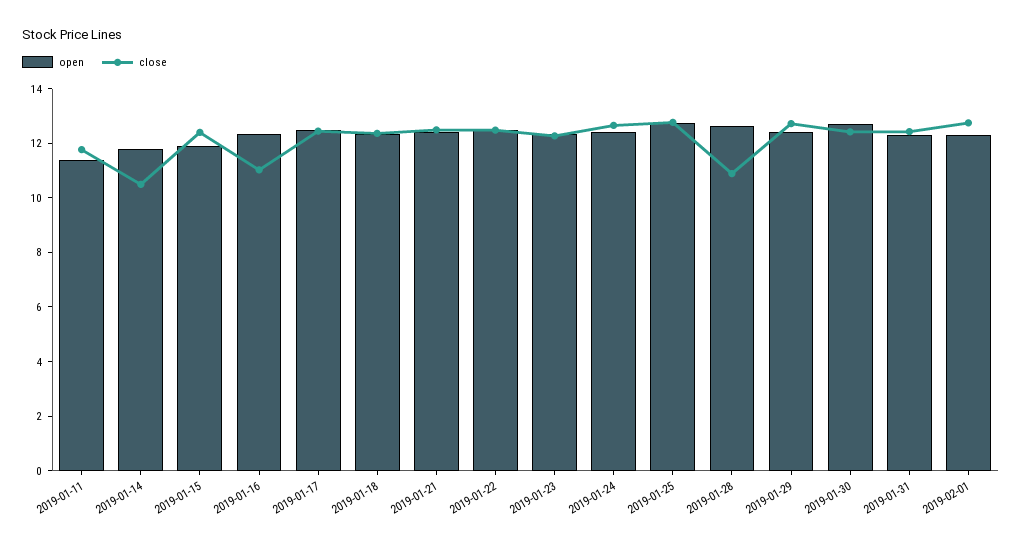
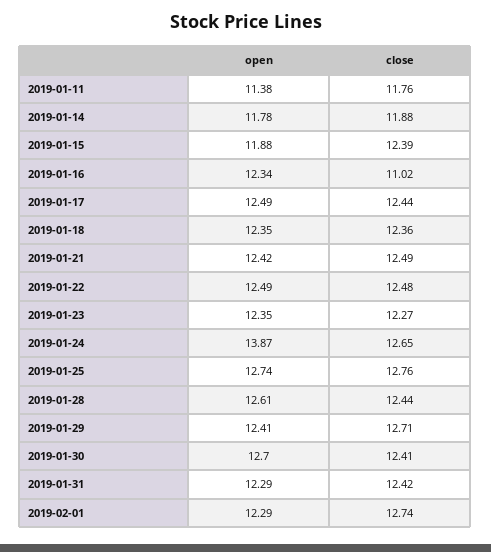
  {
    "open": {
      "2019-01-11": 11.38,
      "2019-01-14": 11.78,
      "2019-01-15": 11.88,
      "2019-01-16": 12.34,
      "2019-01-17": 12.49,
      "2019-01-18": 12.35,
      "2019-01-21": 12.42,
      "2019-01-22": 12.49,
      "2019-01-23": 12.35,
-     "2019-01-24": 12.5,
+     "2019-01-24": 13.87,
      "2019-01-25": 12.74,
      "2019-01-28": 12.61,
      "2019-01-29": 12.41,
      "2019-01-30": 12.7,
      "2019-01-31": 12.29,
      "2019-02-01": 12.29
    },
    "close": {
      "2019-01-11": 11.76,
-     "2019-01-14": 10.5,
+     "2019-01-14": 11.88,
      "2019-01-15": 12.39,
      "2019-01-16": 11.02,
      "2019-01-17": 12.44,
      "2019-01-18": 12.36,
      "2019-01-21": 12.49,
      "2019-01-22": 12.48,
      "2019-01-23": 12.27,
      "2019-01-24": 12.65,
      "2019-01-25": 12.76,
-     "2019-01-28": 11,
+     "2019-01-28": 12.44,
      "2019-01-29": 12.71,
      "2019-01-30": 12.41,
      "2019-01-31": 12.42,
      "2019-02-01": 12.74
    }
  }

